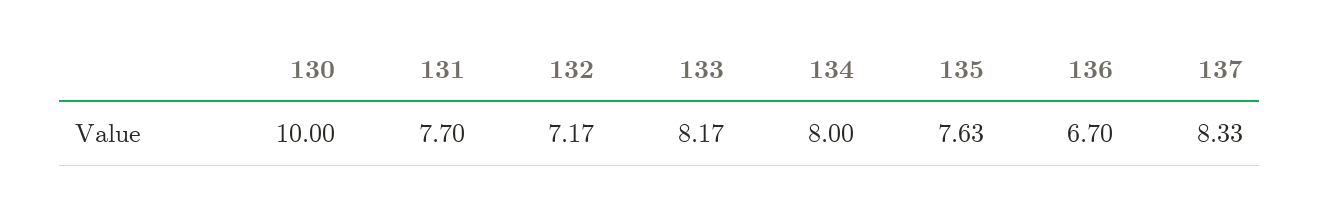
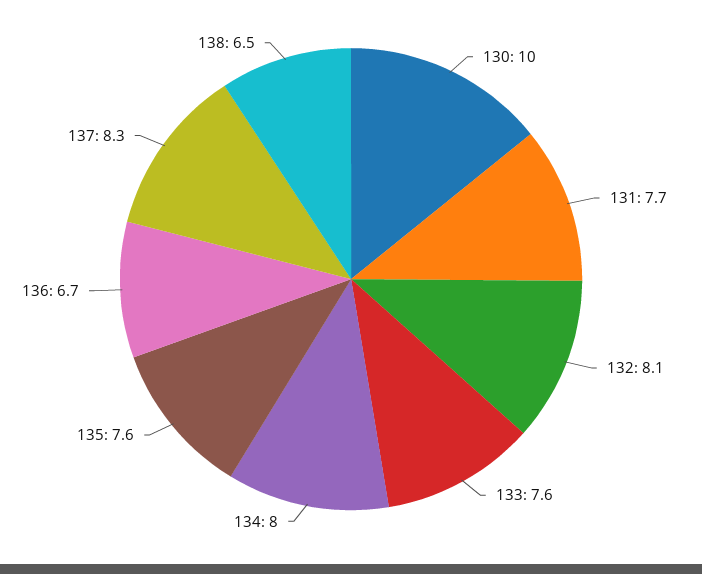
  {
    "130": 10,
    "131": 7.7,
-   "132": 7.17,
+   "132": 8.1,
-   "133": 8.17,
+   "133": 7.6,
    "134": 8,
    "135": 7.63,
    "136": 6.7,
-   "137": 8.33
+   "137": 8.33,
+   "138": 6.5
  }

